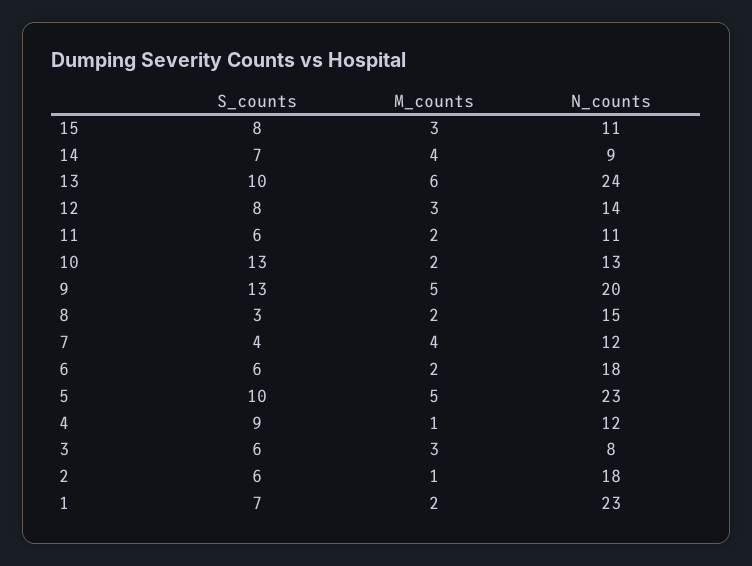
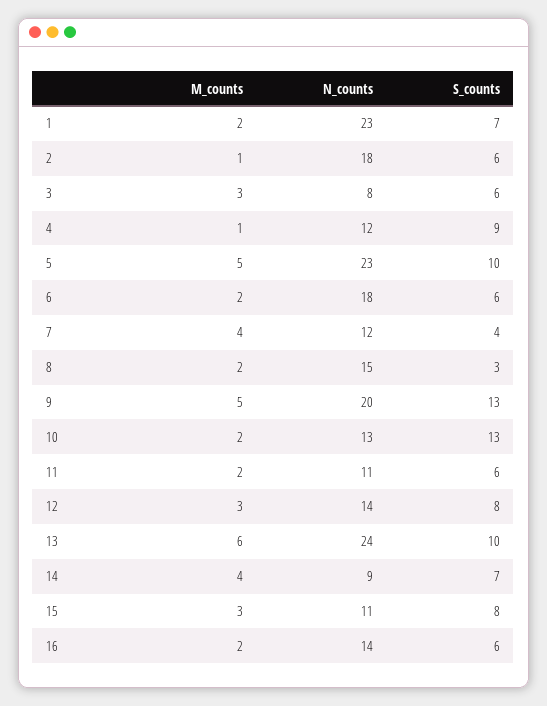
  {
    "S_counts": {
      "15": 8,
      "14": 7,
      "13": 10,
      "12": 8,
      "11": 6,
      "10": 13,
      "9": 13,
      "8": 3,
      "7": 4,
      "6": 6,
      "5": 10,
      "4": 9,
      "3": 6,
      "2": 6,
-     "1": 7
+     "1": 7,
+     "16": 6
    },
    "M_counts": {
      "15": 3,
      "14": 4,
      "13": 6,
      "12": 3,
      "11": 2,
      "10": 2,
      "9": 5,
      "8": 2,
      "7": 4,
      "6": 2,
      "5": 5,
      "4": 1,
      "3": 3,
      "2": 1,
-     "1": 2
+     "1": 2,
+     "16": 2
    },
    "N_counts": {
      "15": 11,
      "14": 9,
      "13": 24,
      "12": 14,
      "11": 11,
      "10": 13,
      "9": 20,
      "8": 15,
      "7": 12,
      "6": 18,
      "5": 23,
      "4": 12,
      "3": 8,
      "2": 18,
-     "1": 23
+     "1": 23,
+     "16": 14
    }
  }

